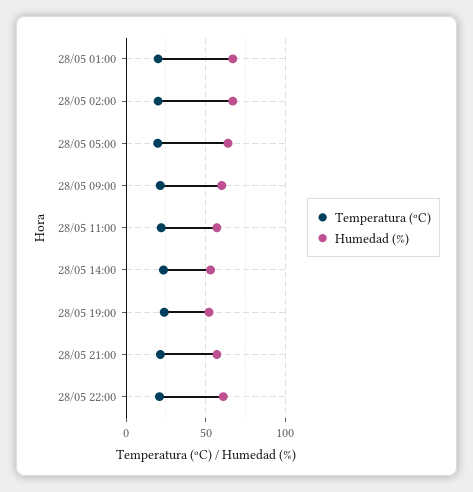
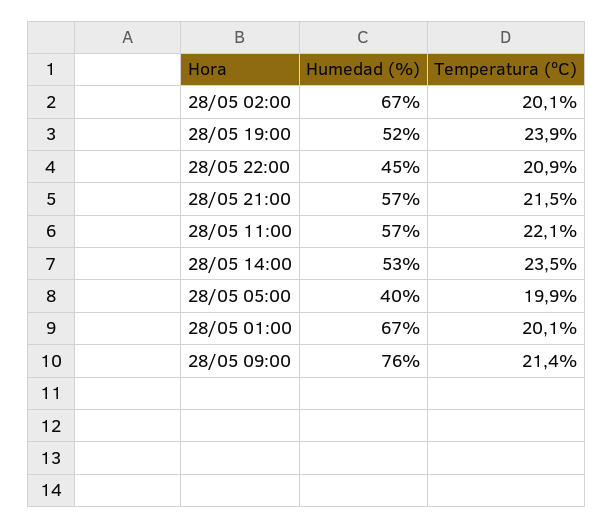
  {
    "Temperatura (ºC)": {
      "28/05 01:00": 20.1,
      "28/05 02:00": 20.1,
      "28/05 05:00": 19.9,
      "28/05 09:00": 21.4,
      "28/05 11:00": 22.1,
      "28/05 14:00": 23.5,
      "28/05 19:00": 23.9,
      "28/05 21:00": 21.5,
      "28/05 22:00": 20.9
    },
    "Humedad (%)": {
      "28/05 01:00": 67,
      "28/05 02:00": 67,
-     "28/05 05:00": 65,
+     "28/05 05:00": 40,
-     "28/05 09:00": 60,
+     "28/05 09:00": 76,
      "28/05 11:00": 57,
      "28/05 14:00": 53,
      "28/05 19:00": 52,
      "28/05 21:00": 57,
-     "28/05 22:00": 60
+     "28/05 22:00": 45
    }
  }

